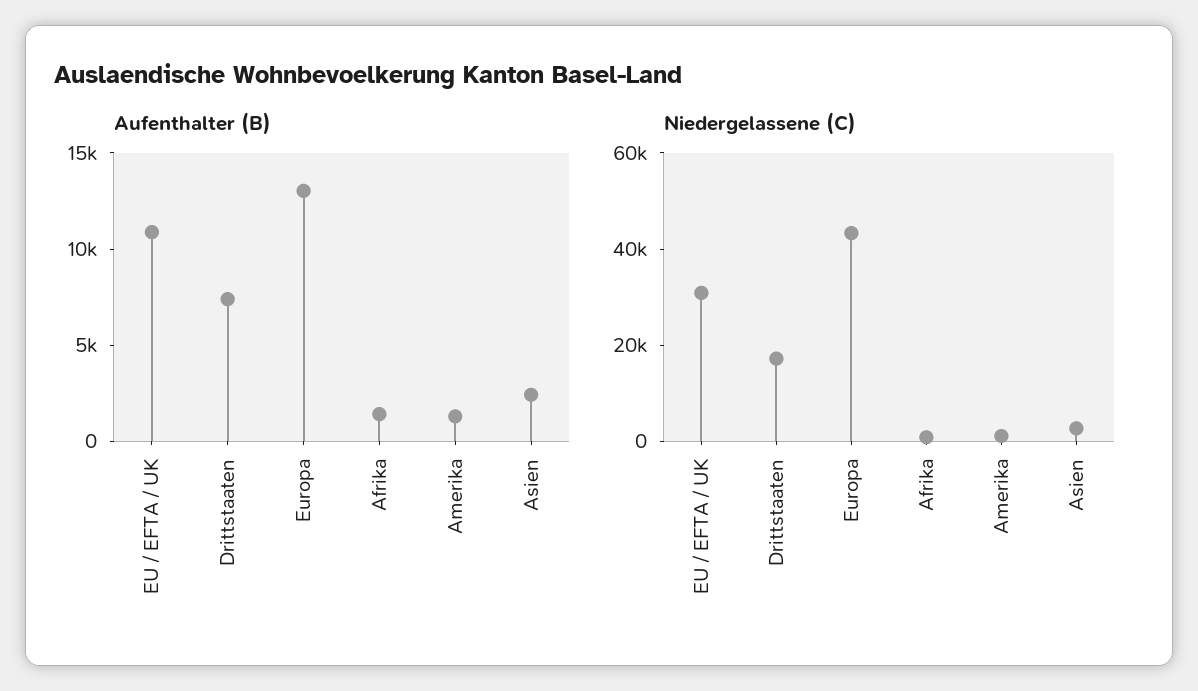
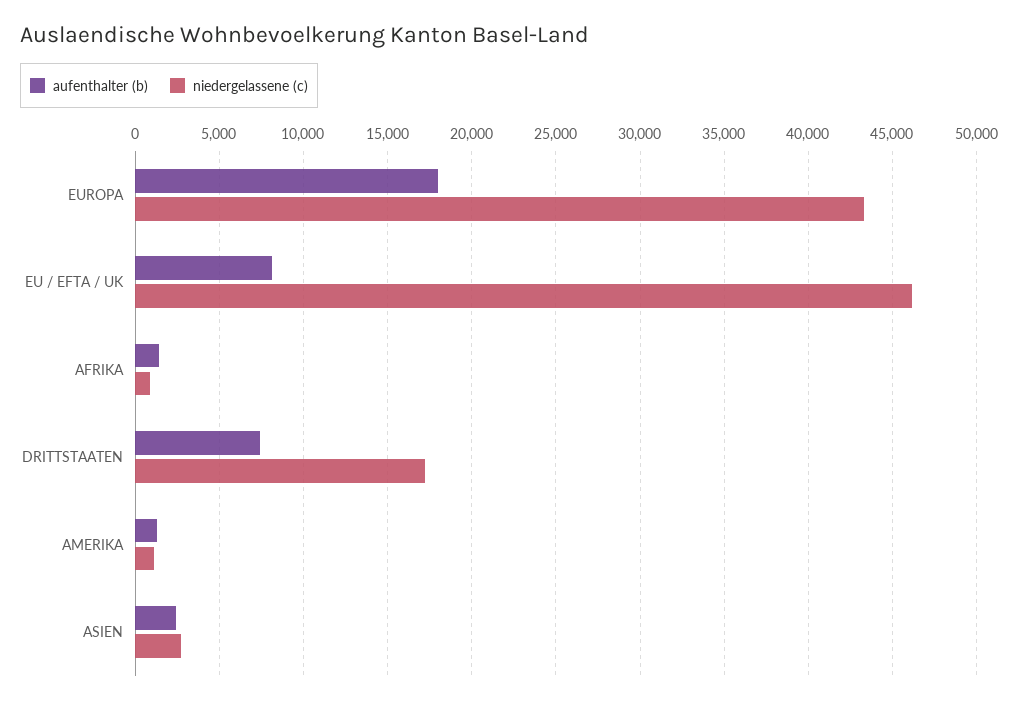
  {
    "Aufenthalter (B)": {
-     "EU / EFTA / UK": 11000,
+     "EU / EFTA / UK": 8000,
      "Drittstaaten": 7500,
-     "Europa": 13000,
+     "Europa": 18000,
      "Afrika": 1500,
      "Amerika": 1500,
      "Asien": 2500
    },
    "Niedergelassene (C)": {
-     "EU / EFTA / UK": 30000,
+     "EU / EFTA / UK": 46000,
      "Drittstaaten": 17000,
      "Europa": 43500,
      "Afrika": 1000,
      "Amerika": 1000,
      "Asien": 2500
    }
  }

